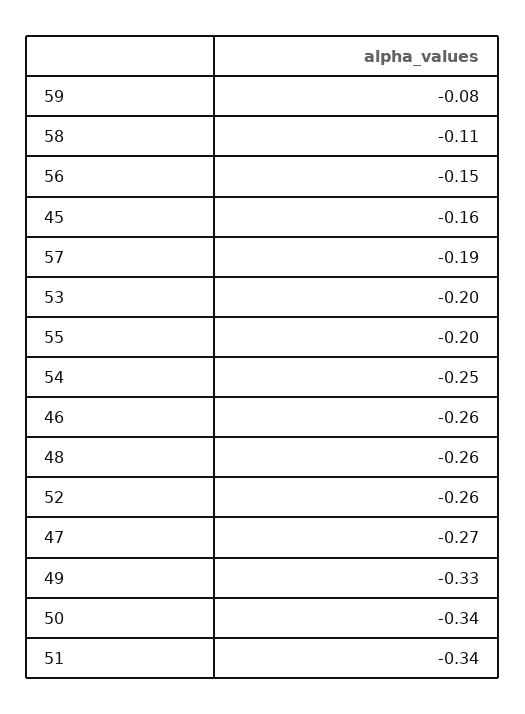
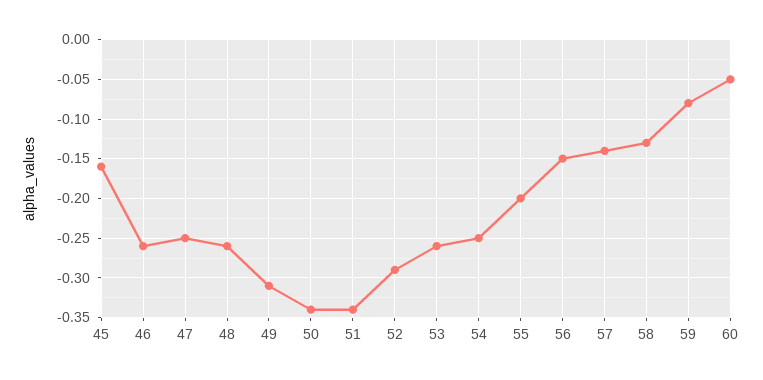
  {
    "59": -0.08,
-   "58": -0.11,
+   "58": -0.13,
    "56": -0.15,
    "45": -0.16,
-   "57": -0.19,
+   "57": -0.14,
-   "53": -0.2,
+   "53": -0.26,
    "55": -0.2,
    "54": -0.25,
    "46": -0.26,
    "48": -0.26,
-   "52": -0.26,
+   "52": -0.29,
-   "47": -0.27,
+   "47": -0.25,
-   "49": -0.33,
+   "49": -0.31,
    "50": -0.34,
-   "51": -0.34
+   "51": -0.34,
+   "60": -0.05
  }

